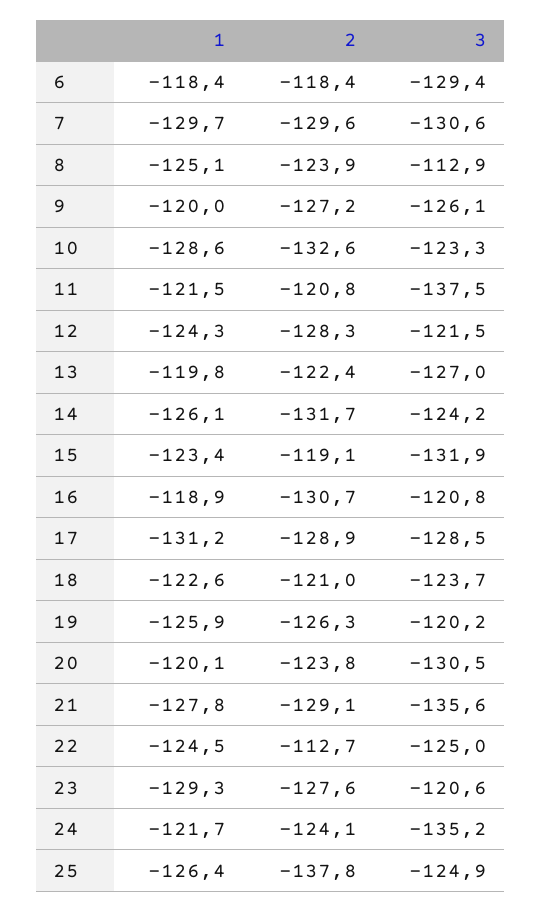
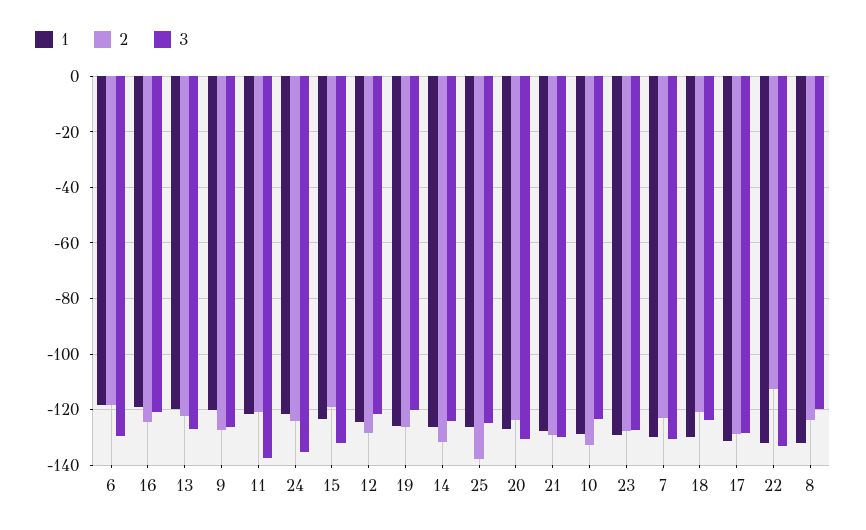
  {
    "1": {
      "6": -118.4,
      "7": -129.7,
-     "8": -125.1,
+     "8": -132.5,
      "9": -120,
      "10": -128.6,
      "11": -121.5,
      "12": -124.3,
      "13": -119.8,
      "14": -126.1,
      "15": -123.4,
      "16": -118.9,
      "17": -131.2,
-     "18": -122.6,
+     "18": -130,
      "19": -125.9,
-     "20": -120.1,
+     "20": -127.5,
      "21": -127.8,
-     "22": -124.5,
+     "22": -132.5,
      "23": -129.3,
      "24": -121.7,
      "25": -126.4
    },
    "2": {
      "6": -118.4,
-     "7": -129.6,
+     "7": -122.5,
      "8": -123.9,
      "9": -127.2,
      "10": -132.6,
      "11": -120.8,
      "12": -128.3,
      "13": -122.4,
      "14": -131.7,
      "15": -119.1,
-     "16": -130.7,
+     "16": -125,
      "17": -128.9,
      "18": -121,
      "19": -126.3,
      "20": -123.8,
      "21": -129.1,
      "22": -112.7,
      "23": -127.6,
      "24": -124.1,
      "25": -137.8
    },
    "3": {
      "6": -129.4,
      "7": -130.6,
-     "8": -112.9,
+     "8": -120,
      "9": -126.1,
      "10": -123.3,
      "11": -137.5,
      "12": -121.5,
      "13": -127,
      "14": -124.2,
      "15": -131.9,
      "16": -120.8,
      "17": -128.5,
      "18": -123.7,
      "19": -120.2,
      "20": -130.5,
-     "21": -135.6,
+     "21": -130,
-     "22": -125,
+     "22": -132.5,
-     "23": -120.6,
+     "23": -127.5,
      "24": -135.2,
      "25": -124.9
    }
  }

